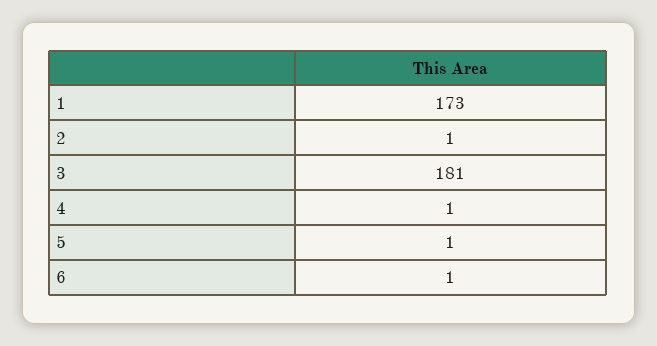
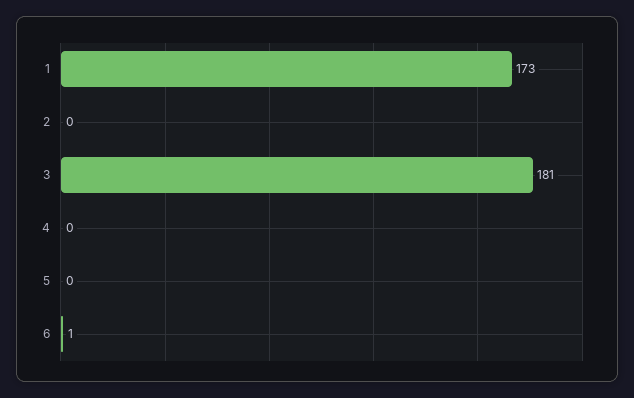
  {
    "1": 173,
-   "2": 1,
+   "2": 0,
    "3": 181,
-   "4": 1,
+   "4": 0,
-   "5": 1,
+   "5": 0,
    "6": 1
  }

